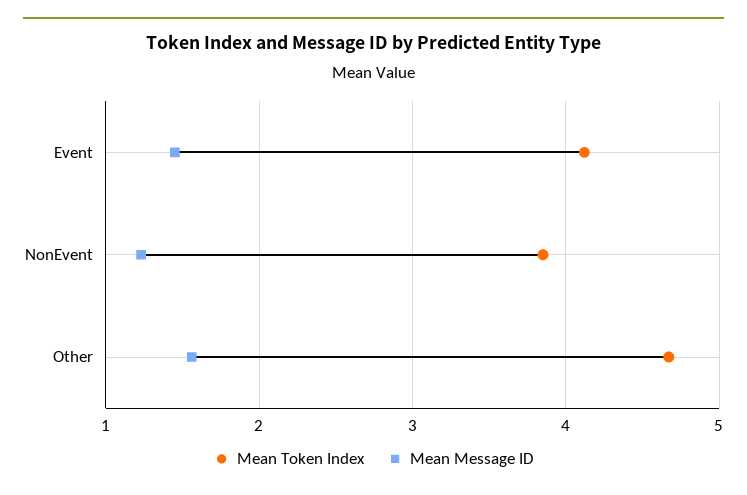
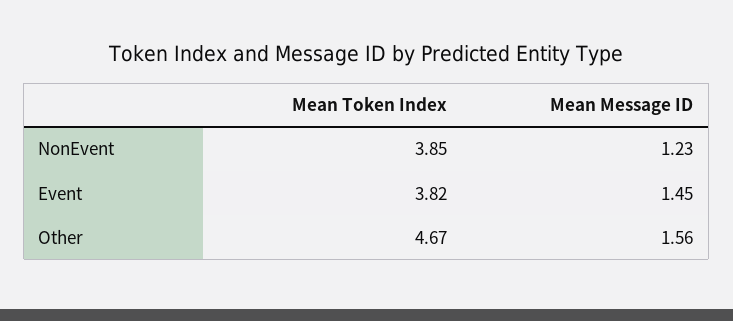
  {
    "Mean Token Index": {
-     "Event": 4.1,
+     "Event": 3.82,
      "NonEvent": 3.85,
      "Other": 4.67
    },
    "Mean Message ID": {
      "Event": 1.45,
      "NonEvent": 1.23,
      "Other": 1.56
    }
  }

